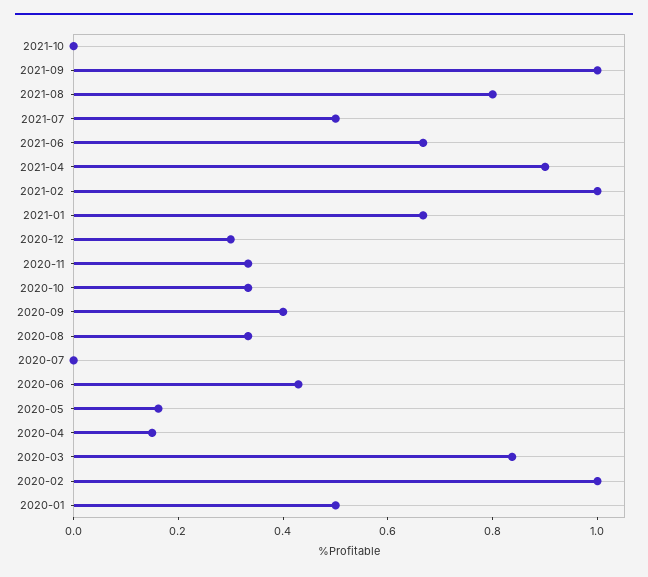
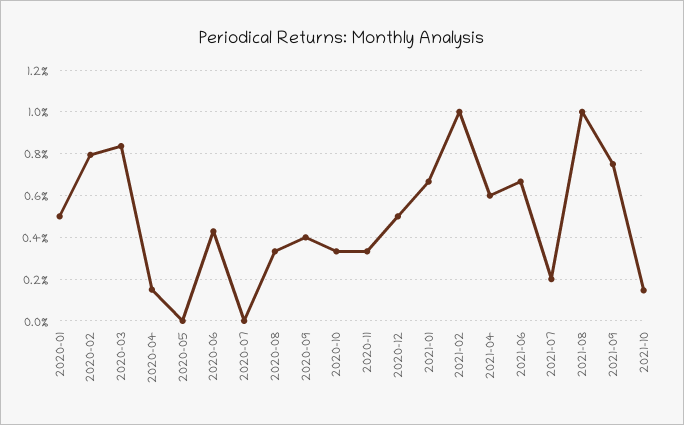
  {
-   "2021-10": 0,
+   "2021-10": 0.15,
-   "2021-09": 1,
+   "2021-09": 0.75,
-   "2021-08": 0.8,
+   "2021-08": 1,
-   "2021-07": 0.5,
+   "2021-07": 0.2,
    "2021-06": 0.65,
-   "2021-04": 0.9,
+   "2021-04": 0.6,
    "2021-02": 1,
    "2021-01": 0.65,
-   "2020-12": 0.3,
+   "2020-12": 0.5,
    "2020-11": 0.35,
    "2020-10": 0.35,
    "2020-09": 0.4,
    "2020-08": 0.35,
    "2020-07": 0,
    "2020-06": 0.45,
-   "2020-05": 0.15,
+   "2020-05": 0,
    "2020-04": 0.15,
    "2020-03": 0.85,
-   "2020-02": 1,
+   "2020-02": 0.8,
    "2020-01": 0.5
  }

